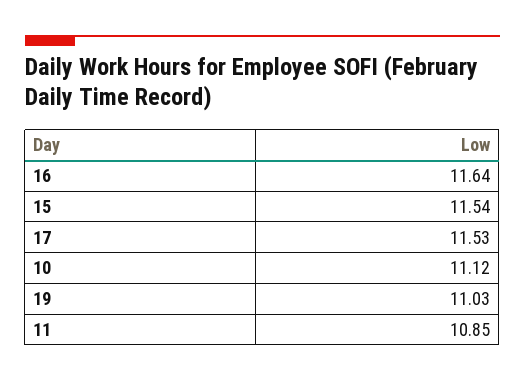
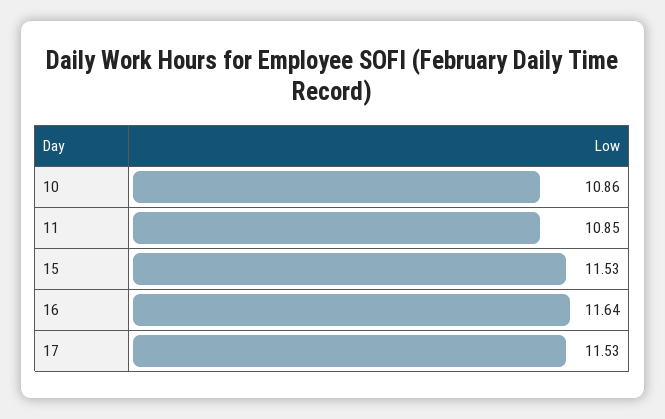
  {
    "16": 11.64,
-   "15": 11.54,
+   "15": 11.53,
    "17": 11.53,
-   "10": 11.12,
+   "10": 10.86,
-   "19": 11.03,
    "11": 10.85
  }

